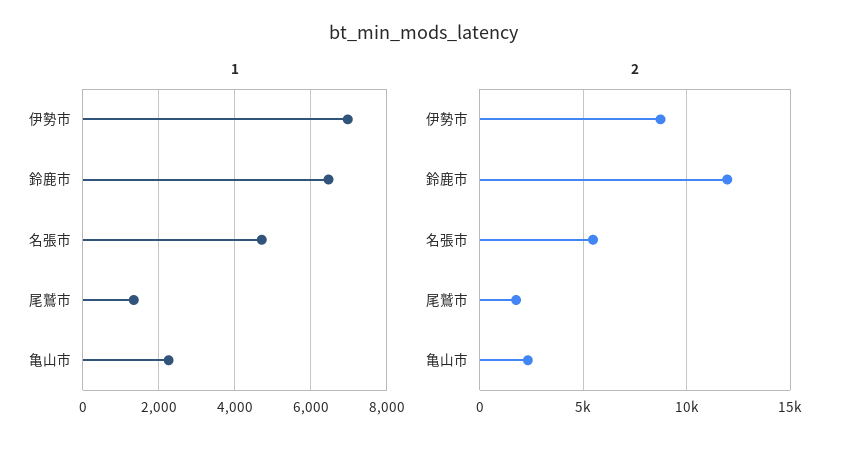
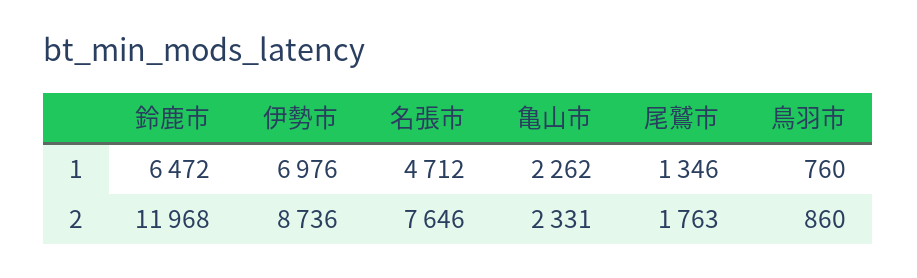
  {
    "1": {
      "伊勢市": 6976,
      "鈴鹿市": 6472,
      "名張市": 4712,
      "尾鷲市": 1346,
-     "亀山市": 2262
+     "亀山市": 2262,
+     "鳥羽市": 760
    },
    "2": {
      "伊勢市": 8736,
      "鈴鹿市": 11968,
-     "名張市": 5500,
+     "名張市": 7646,
      "尾鷲市": 1763,
-     "亀山市": 2331
+     "亀山市": 2331,
+     "鳥羽市": 860
    }
  }

